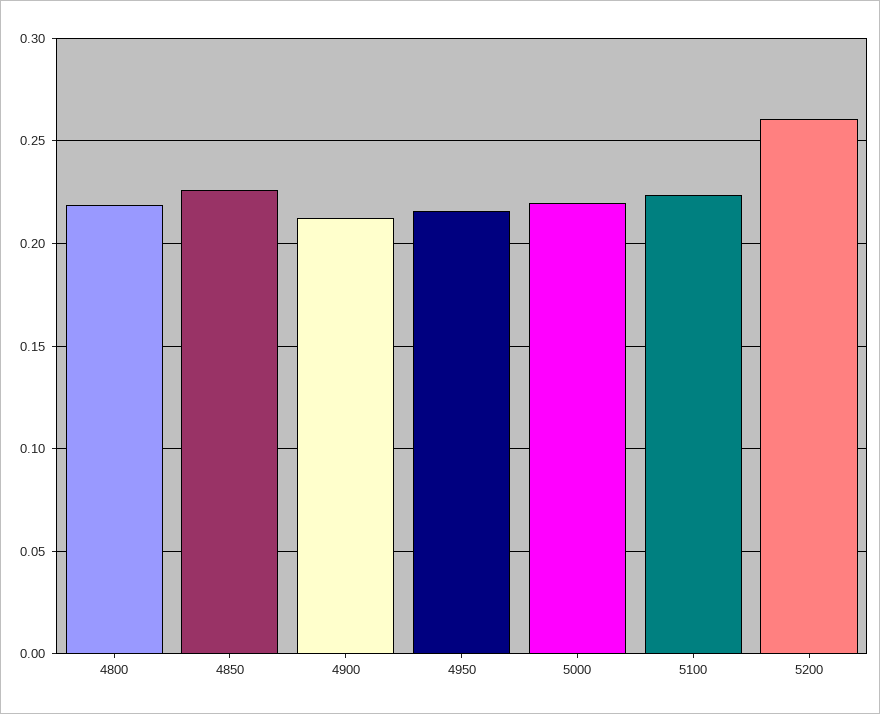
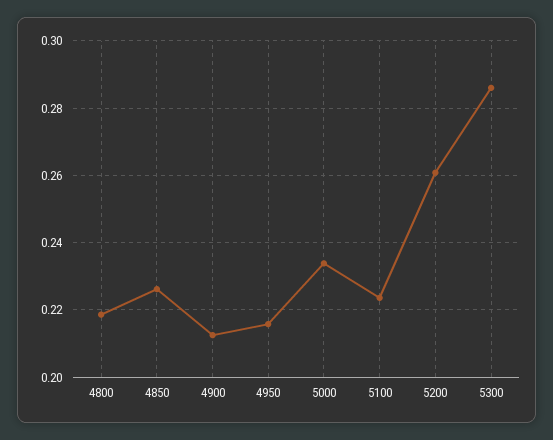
  {
    "4800": 0.218,
    "4850": 0.226,
    "4900": 0.212,
    "4950": 0.216,
-   "5000": 0.22,
+   "5000": 0.234,
    "5100": 0.224,
-   "5200": 0.26
+   "5200": 0.26,
+   "5300": 0.286
  }

